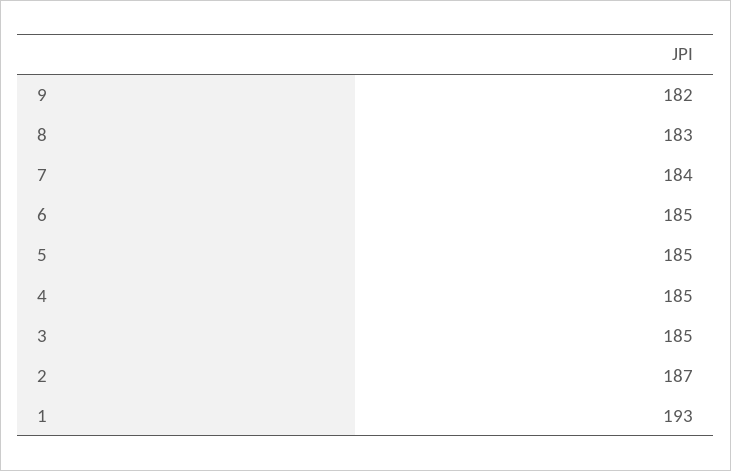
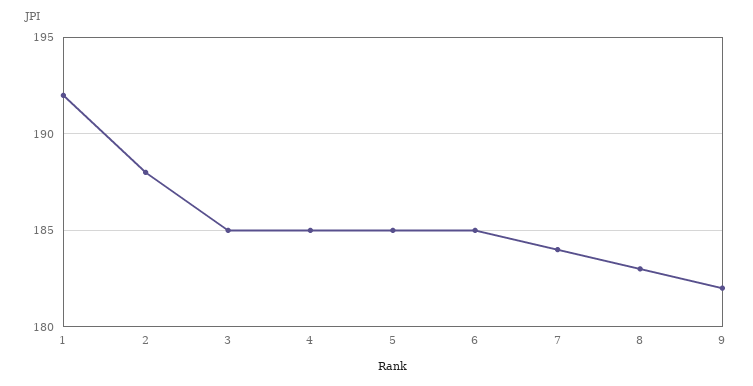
  {
    "9": 182,
    "8": 183,
    "7": 184,
    "6": 185,
    "5": 185,
    "4": 185,
    "3": 185,
-   "2": 187,
+   "2": 188,
-   "1": 193
+   "1": 192
  }

